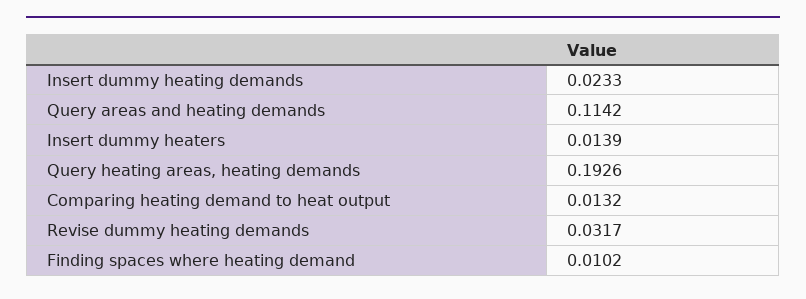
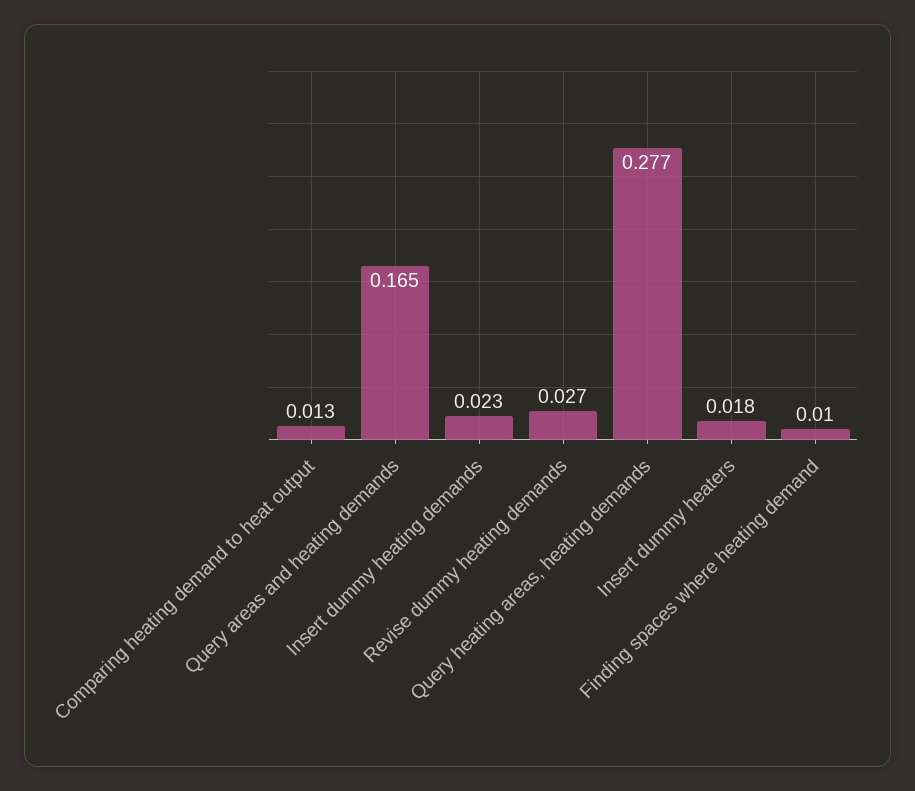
  {
    "Insert dummy heating demands": 0.0233,
-   "Query areas and heating demands": 0.1142,
+   "Query areas and heating demands": 0.165,
-   "Insert dummy heaters": 0.0139,
+   "Insert dummy heaters": 0.018,
-   "Query heating areas, heating demands": 0.1926,
+   "Query heating areas, heating demands": 0.277,
    "Comparing heating demand to heat output": 0.0132,
-   "Revise dummy heating demands": 0.0317,
+   "Revise dummy heating demands": 0.027,
    "Finding spaces where heating demand": 0.0102
  }

